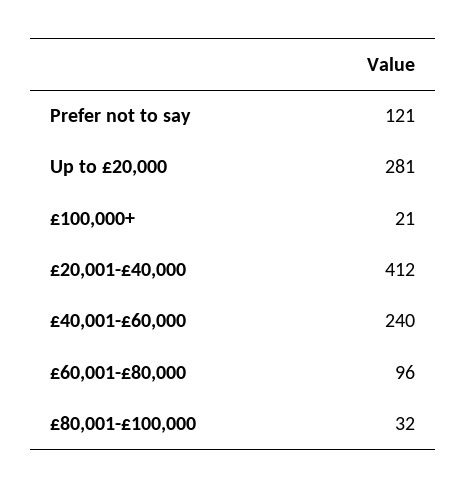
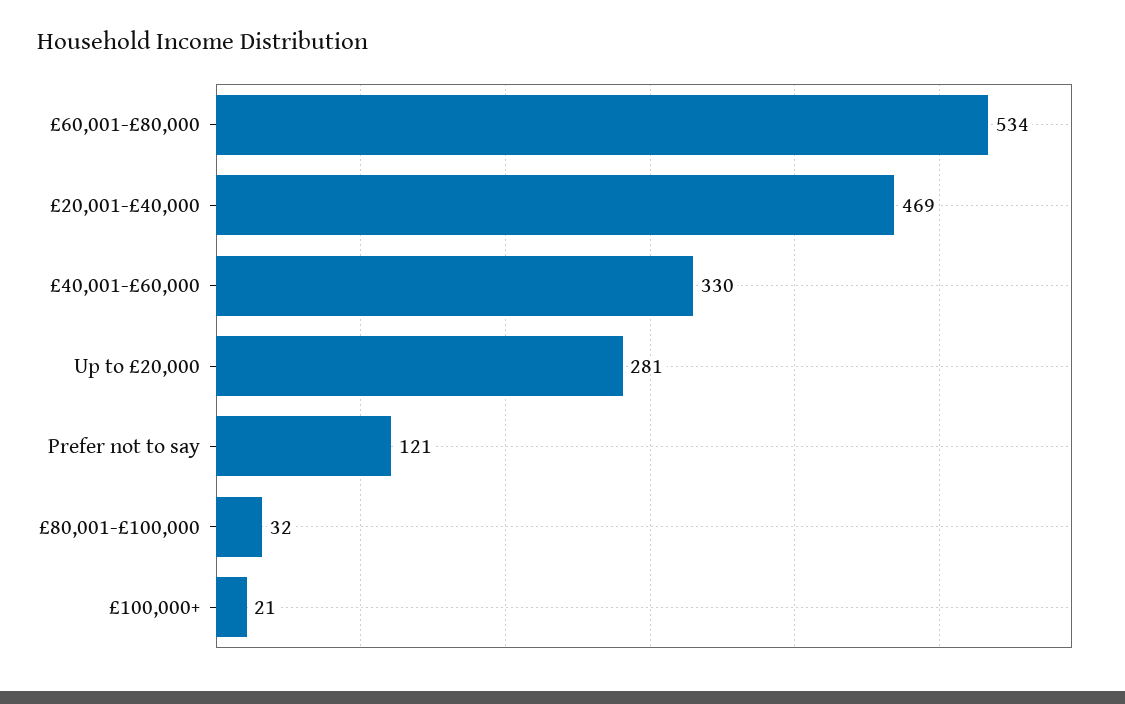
  {
    "Prefer not to say": 121,
    "Up to £20,000": 281,
    "£100,000+": 21,
-   "£20,001-£40,000": 412,
+   "£20,001-£40,000": 469,
-   "£40,001-£60,000": 240,
+   "£40,001-£60,000": 330,
-   "£60,001-£80,000": 96,
+   "£60,001-£80,000": 534,
    "£80,001-£100,000": 32
  }

